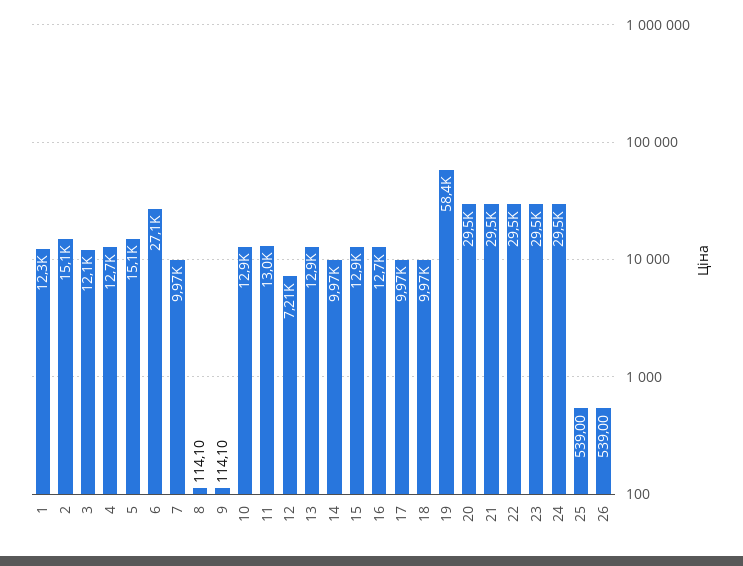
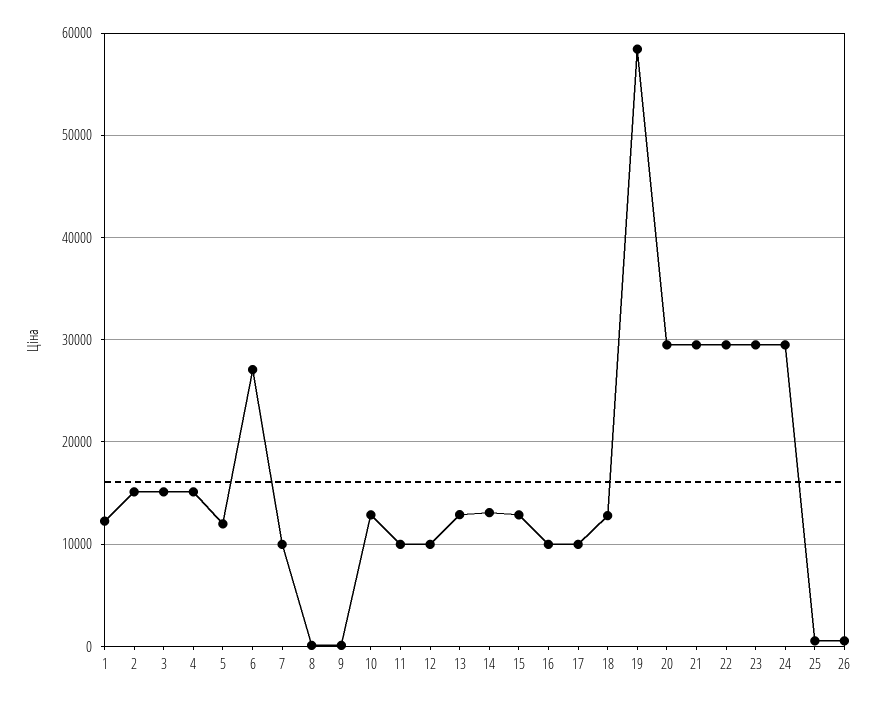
  {
    "1": 12300,
    "2": 15100,
-   "3": 12100,
+   "3": 15000,
-   "4": 12700,
+   "4": 15000,
-   "5": 15100,
+   "5": 12000,
    "6": 27100,
    "7": 9970,
    "8": 114.1,
    "9": 114.1,
    "10": 12900,
-   "11": 13000,
+   "11": 10000,
-   "12": 7210,
+   "12": 10000,
    "13": 12900,
-   "14": 9970,
+   "14": 13000,
    "15": 12900,
-   "16": 12700,
+   "16": 10000,
    "17": 9970,
-   "18": 9970,
+   "18": 13000,
    "19": 58400,
    "20": 29500,
    "21": 29500,
    "22": 29500,
    "23": 29500,
    "24": 29500,
    "25": 539,
    "26": 539
  }

